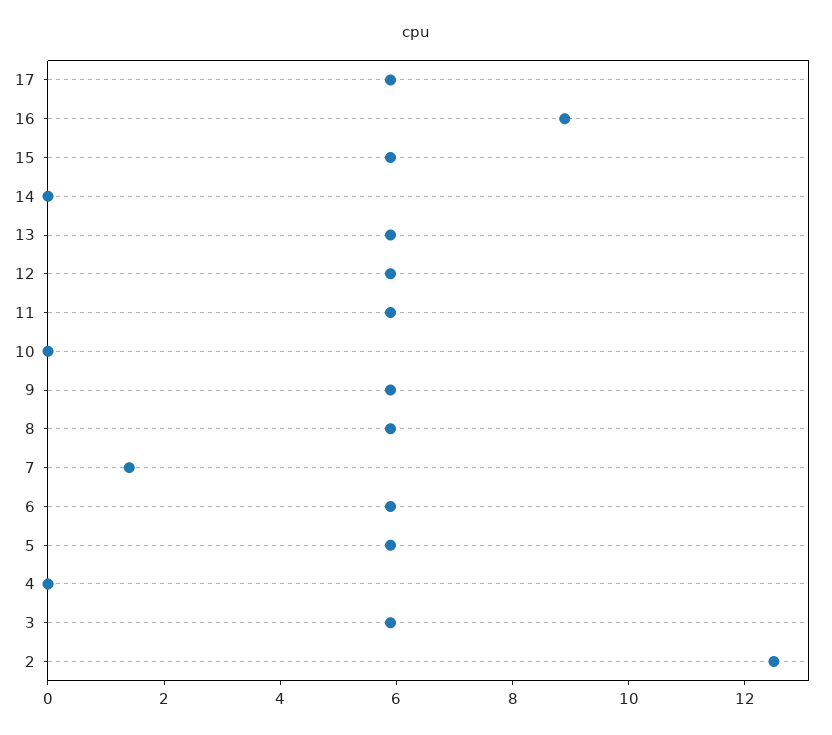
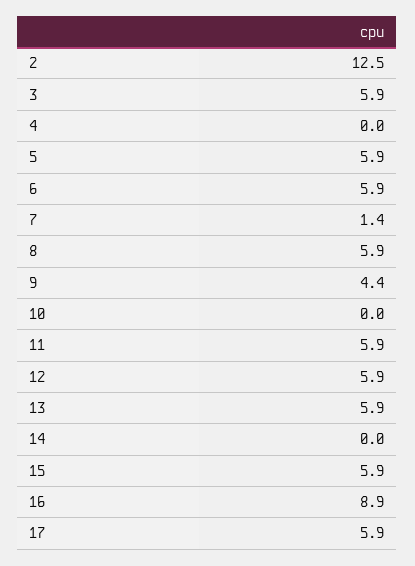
  {
    "17": 5.9,
    "16": 8.9,
    "15": 5.9,
    "14": 0,
    "13": 5.9,
    "12": 5.9,
    "11": 5.9,
    "10": 0,
-   "9": 6,
+   "9": 4.4,
    "8": 5.9,
    "7": 1.4,
    "6": 5.9,
    "5": 5.9,
    "4": 0,
    "3": 5.9,
    "2": 12.5
  }

